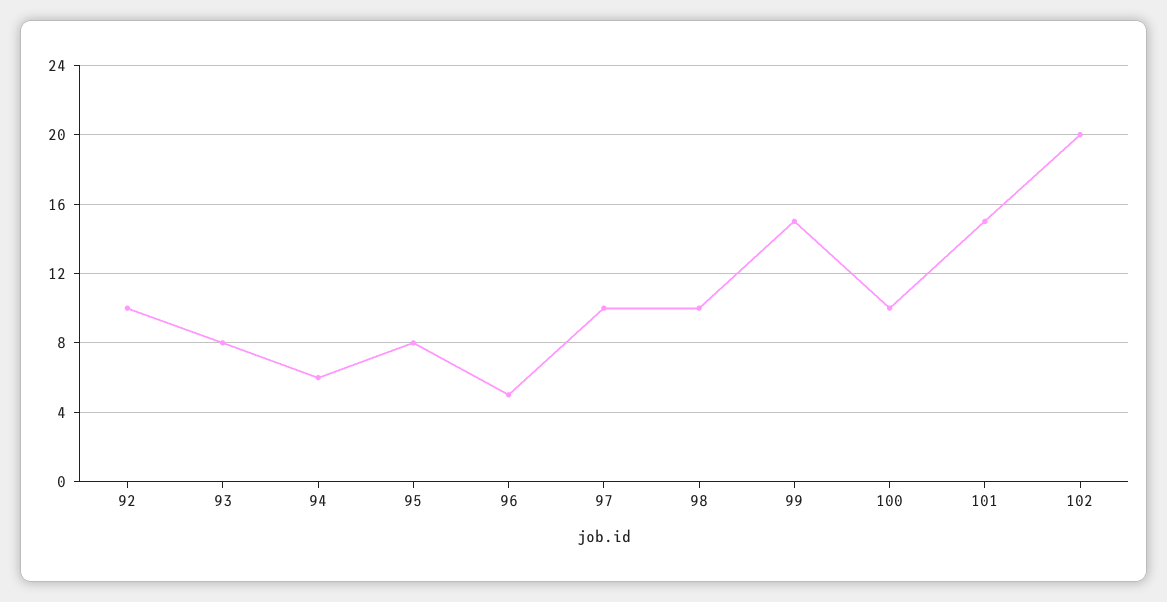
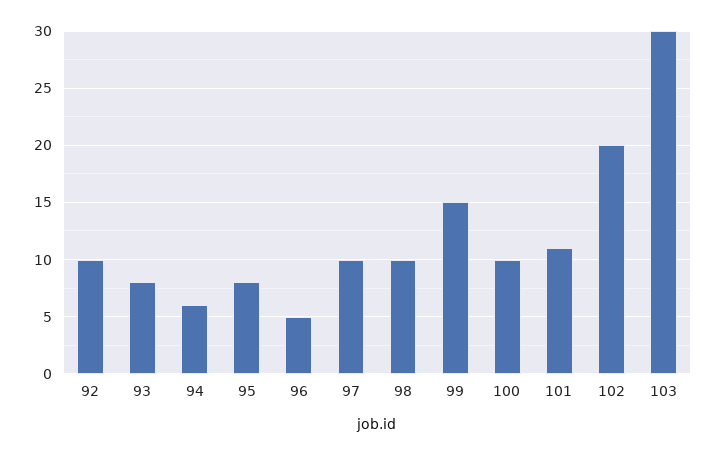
  {
    "92": 10,
    "93": 8,
    "94": 6,
    "95": 8,
    "96": 5,
    "97": 10,
    "98": 10,
    "99": 15,
    "100": 10,
-   "101": 15,
+   "101": 11,
-   "102": 20
+   "102": 20,
+   "103": 30
  }

